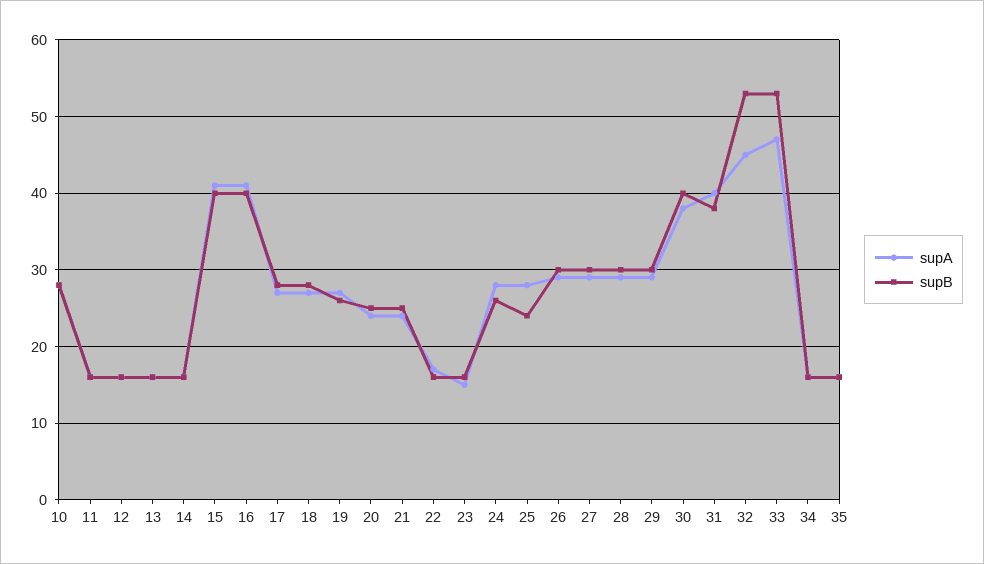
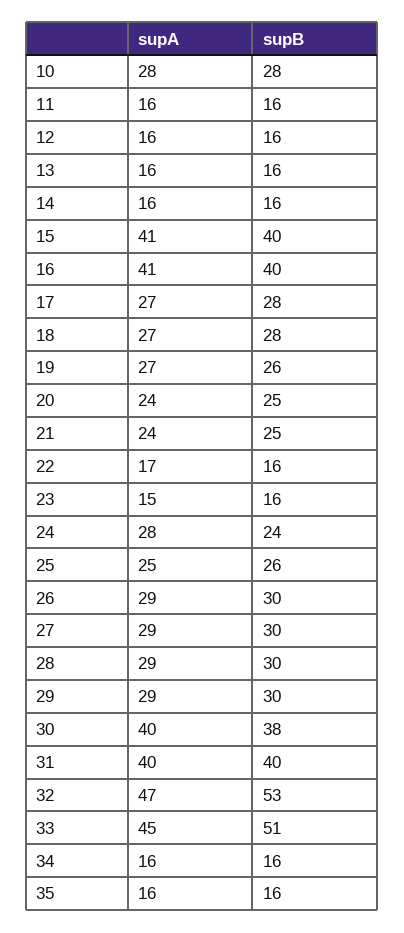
  {
    "supA": {
      "10": 28,
      "11": 16,
      "12": 16,
      "13": 16,
      "14": 16,
      "15": 41,
      "16": 41,
      "17": 27,
      "18": 27,
      "19": 27,
      "20": 24,
      "21": 24,
      "22": 17,
      "23": 15,
      "24": 28,
-     "25": 28,
+     "25": 25,
      "26": 29,
      "27": 29,
      "28": 29,
      "29": 29,
-     "30": 38,
+     "30": 40,
      "31": 40,
-     "32": 45,
+     "32": 47,
-     "33": 47,
+     "33": 45,
      "34": 16,
      "35": 16
    },
    "supB": {
      "10": 28,
      "11": 16,
      "12": 16,
      "13": 16,
      "14": 16,
      "15": 40,
      "16": 40,
      "17": 28,
      "18": 28,
      "19": 26,
      "20": 25,
      "21": 25,
      "22": 16,
      "23": 16,
-     "24": 26,
+     "24": 24,
-     "25": 24,
+     "25": 26,
      "26": 30,
      "27": 30,
      "28": 30,
      "29": 30,
-     "30": 40,
+     "30": 38,
-     "31": 38,
+     "31": 40,
      "32": 53,
-     "33": 53,
+     "33": 51,
      "34": 16,
      "35": 16
    }
  }

